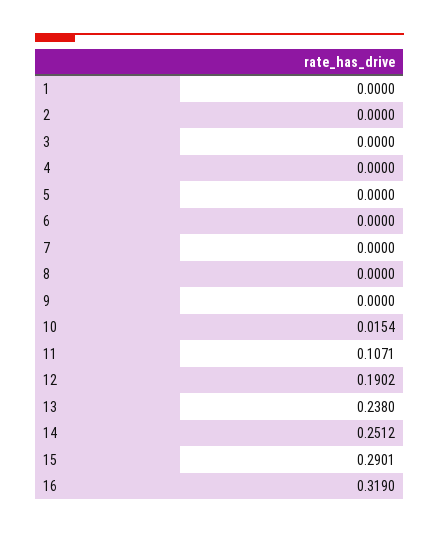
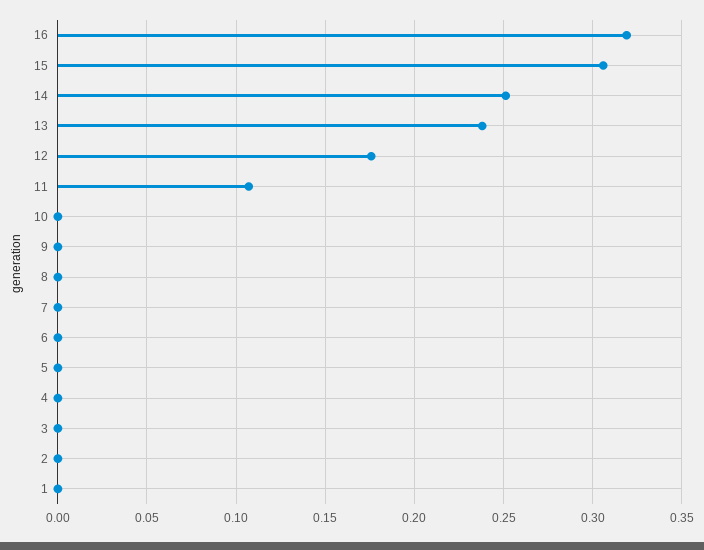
  {
    "1": 0,
    "2": 0,
    "3": 0,
    "4": 0,
    "5": 0,
    "6": 0,
    "7": 0,
    "8": 0,
    "9": 0,
-   "10": 0.0154,
+   "10": 0,
    "11": 0.1071,
-   "12": 0.1902,
+   "12": 0.175,
    "13": 0.238,
    "14": 0.2512,
-   "15": 0.2901,
+   "15": 0.305,
    "16": 0.319
  }

